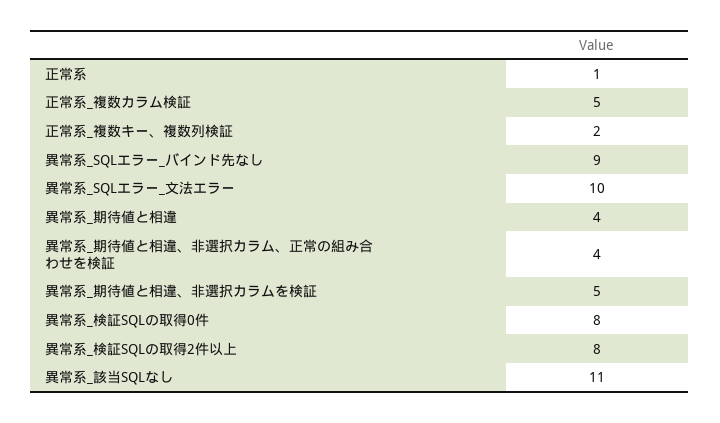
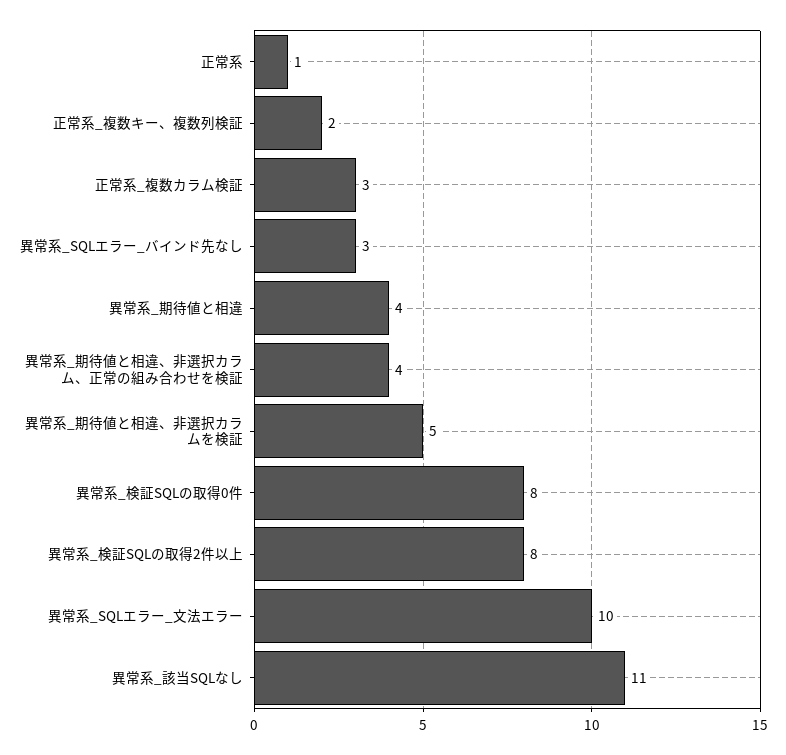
  {
    "正常系": 1,
-   "正常系_複数カラム検証": 5,
+   "正常系_複数カラム検証": 3,
    "正常系_複数キー、複数列検証": 2,
-   "異常系_SQLエラー_バインド先なし": 9,
+   "異常系_SQLエラー_バインド先なし": 3,
    "異常系_SQLエラー_文法エラー": 10,
    "異常系_期待値と相違": 4,
    "異常系_期待値と相違、非選択カラム、正常の組み合わせを検証": 4,
    "異常系_期待値と相違、非選択カラムを検証": 5,
    "異常系_検証SQLの取得0件": 8,
    "異常系_検証SQLの取得2件以上": 8,
    "異常系_該当SQLなし": 11
  }

